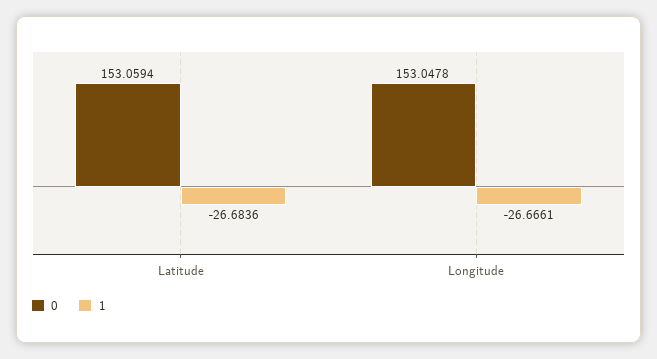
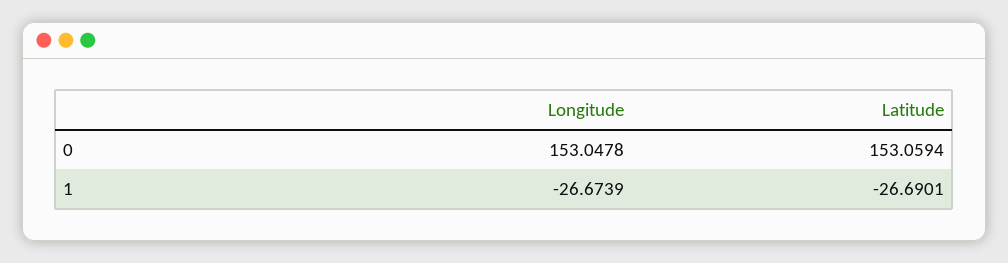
  {
    "0": {
      "Latitude": 153.0594,
      "Longitude": 153.0478
    },
    "1": {
-     "Latitude": -26.6836,
+     "Latitude": -26.6901,
-     "Longitude": -26.6661
+     "Longitude": -26.6739
    }
  }

